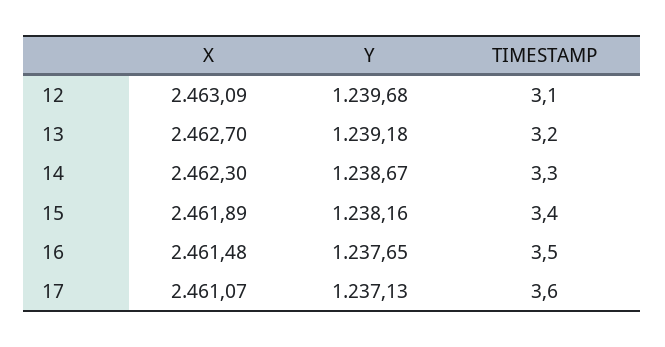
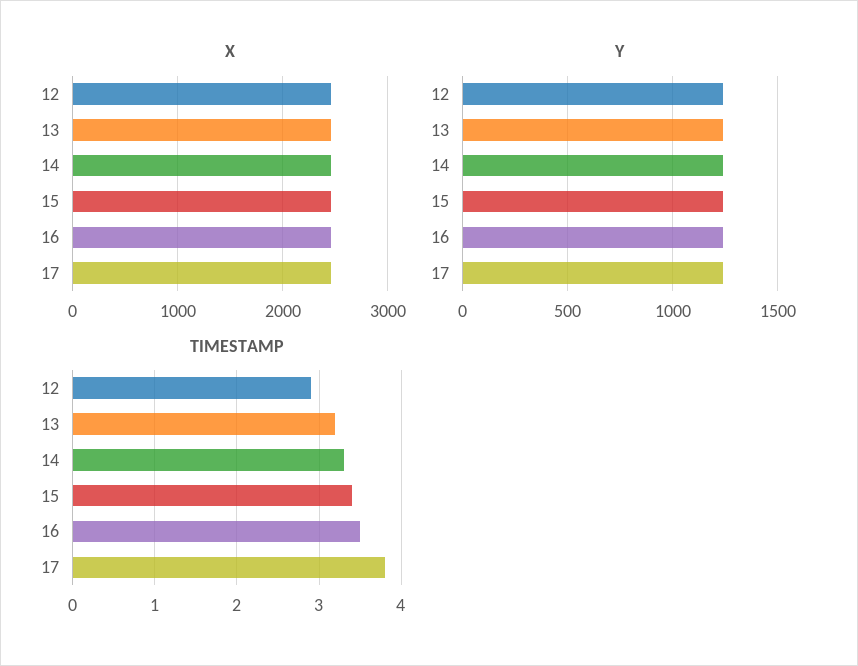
  {
    "X": {
      "12": 2463.09,
      "13": 2462.7,
      "14": 2462.3,
      "15": 2461.89,
      "16": 2461.48,
      "17": 2461.07
    },
    "Y": {
      "12": 1239.68,
      "13": 1239.18,
      "14": 1238.67,
      "15": 1238.16,
      "16": 1237.65,
      "17": 1237.13
    },
    "TIMESTAMP": {
-     "12": 3.1,
+     "12": 2.9,
      "13": 3.2,
      "14": 3.3,
      "15": 3.4,
      "16": 3.5,
-     "17": 3.6
+     "17": 3.8
    }
  }

